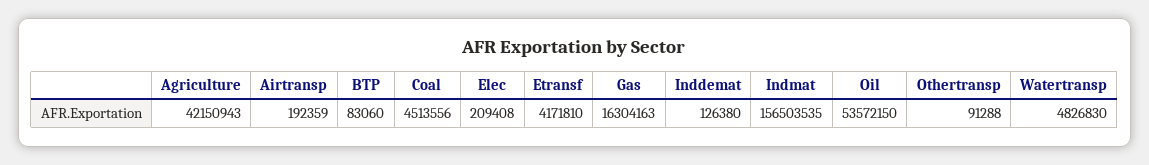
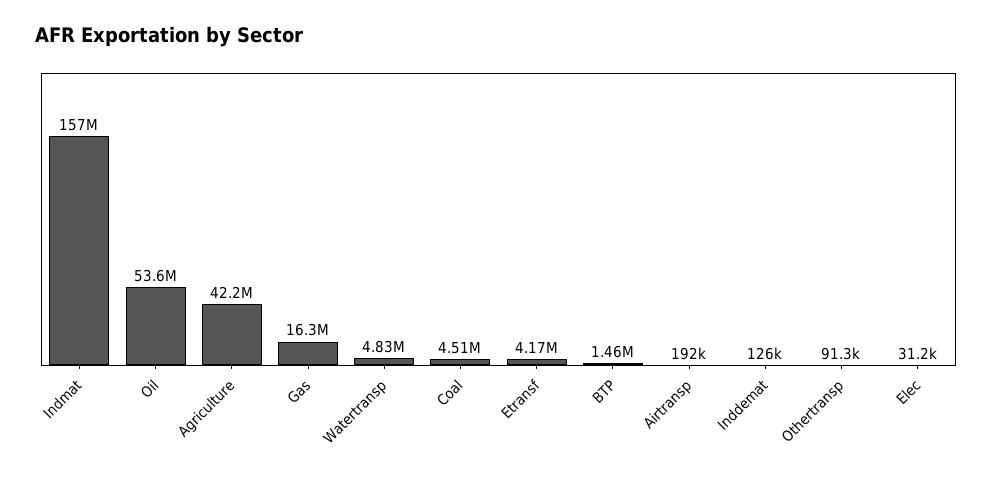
  {
    "Agriculture": 42150943,
    "Airtransp": 192359,
-   "BTP": 83060,
+   "BTP": 1460000,
    "Coal": 4513556,
-   "Elec": 209408,
+   "Elec": 31200,
    "Etransf": 4171810,
    "Gas": 16304163,
    "Inddemat": 126380,
    "Indmat": 156503535,
    "Oil": 53572150,
    "Othertransp": 91288,
    "Watertransp": 4826830
  }

